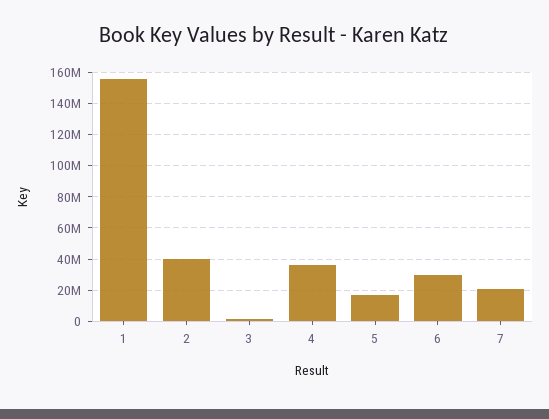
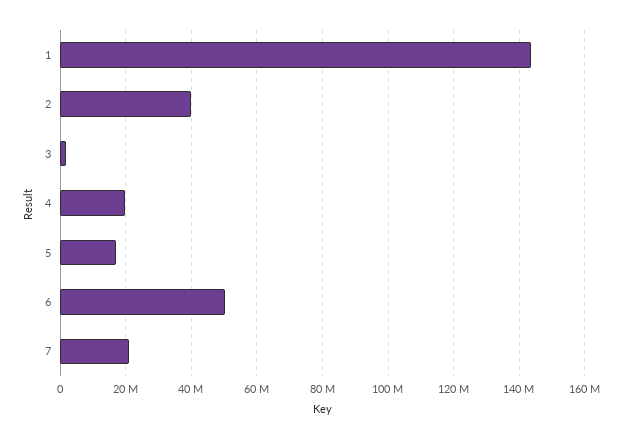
  {
-   "1": 155000000,
+   "1": 144000000,
    "2": 40000000,
    "3": 2000000,
-   "4": 35000000,
+   "4": 20000000,
    "5": 18000000,
-   "6": 30000000,
+   "6": 50000000,
    "7": 20000000
  }

